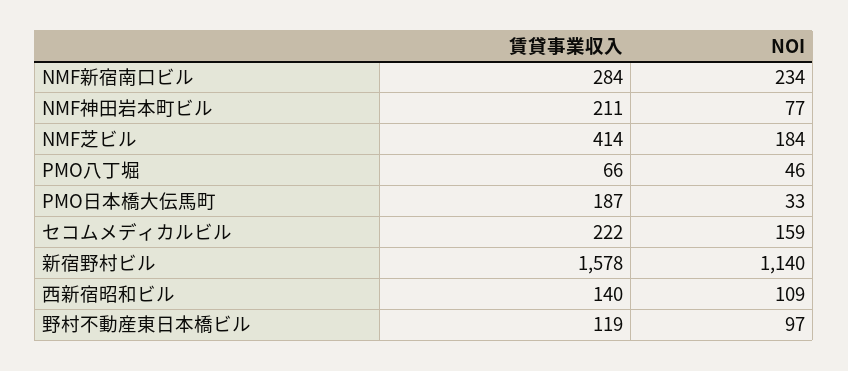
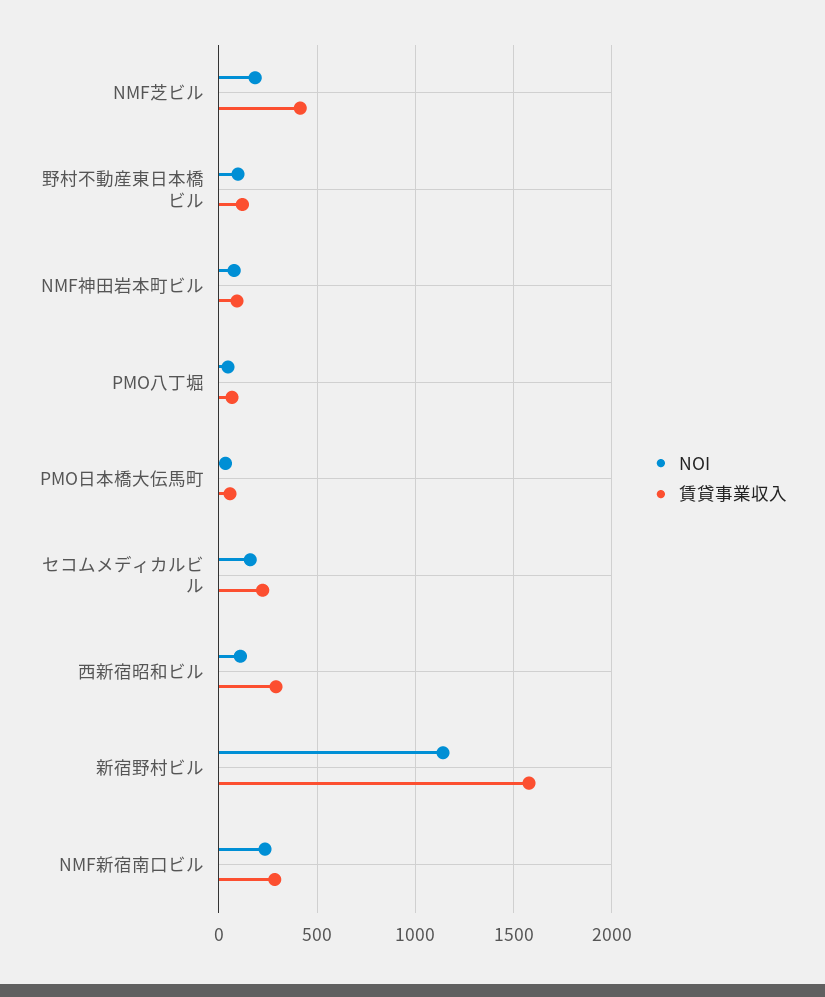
  {
    "賃貸事業収入": {
      "NMF新宿南口ビル": 284,
-     "NMF神田岩本町ビル": 211,
+     "NMF神田岩本町ビル": 100,
      "NMF芝ビル": 414,
      "PMO八丁堀": 66,
-     "PMO日本橋大伝馬町": 187,
+     "PMO日本橋大伝馬町": 50,
      "セコムメディカルビル": 222,
      "新宿野村ビル": 1578,
-     "西新宿昭和ビル": 140,
+     "西新宿昭和ビル": 300,
      "野村不動産東日本橋ビル": 119
    },
    "NOI": {
      "NMF新宿南口ビル": 234,
      "NMF神田岩本町ビル": 77,
      "NMF芝ビル": 184,
      "PMO八丁堀": 46,
      "PMO日本橋大伝馬町": 33,
      "セコムメディカルビル": 159,
      "新宿野村ビル": 1140,
      "西新宿昭和ビル": 109,
      "野村不動産東日本橋ビル": 97
    }
  }

